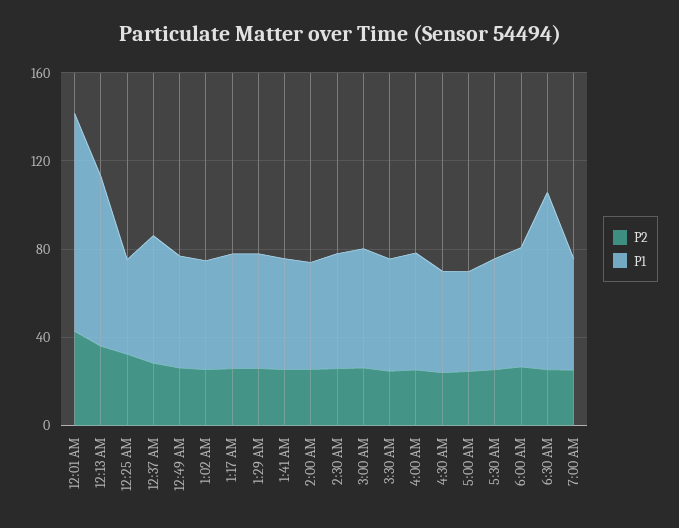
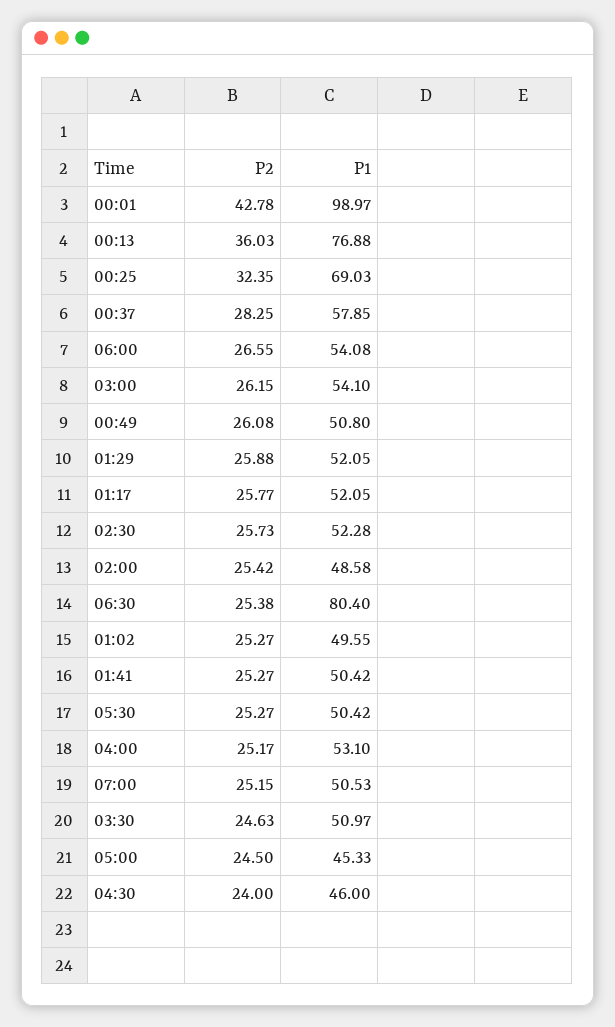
  {
    "P2": {
      "12:01 AM": 42.78,
      "12:13 AM": 36.03,
      "12:25 AM": 32.35,
      "12:37 AM": 28.25,
      "12:49 AM": 26.08,
      "1:02 AM": 25.27,
      "1:17 AM": 25.77,
      "1:29 AM": 25.88,
      "1:41 AM": 25.27,
      "2:00 AM": 25.42,
      "2:30 AM": 25.73,
      "3:00 AM": 26.15,
      "3:30 AM": 24.63,
      "4:00 AM": 25.17,
      "4:30 AM": 24,
      "5:00 AM": 24.5,
      "5:30 AM": 25.27,
      "6:00 AM": 26.55,
      "6:30 AM": 25.38,
      "7:00 AM": 25.15
    },
    "P1": {
      "12:01 AM": 98.97,
      "12:13 AM": 76.88,
-     "12:25 AM": 40,
+     "12:25 AM": 69.03,
      "12:37 AM": 57.85,
      "12:49 AM": 50.8,
      "1:02 AM": 49.55,
      "1:17 AM": 52.05,
      "1:29 AM": 52.05,
      "1:41 AM": 50.42,
      "2:00 AM": 48.58,
      "2:30 AM": 52.28,
      "3:00 AM": 54.1,
      "3:30 AM": 50.97,
      "4:00 AM": 53.1,
      "4:30 AM": 46,
      "5:00 AM": 45.33,
      "5:30 AM": 50.42,
      "6:00 AM": 54.08,
      "6:30 AM": 80.4,
      "7:00 AM": 50.53
    }
  }

